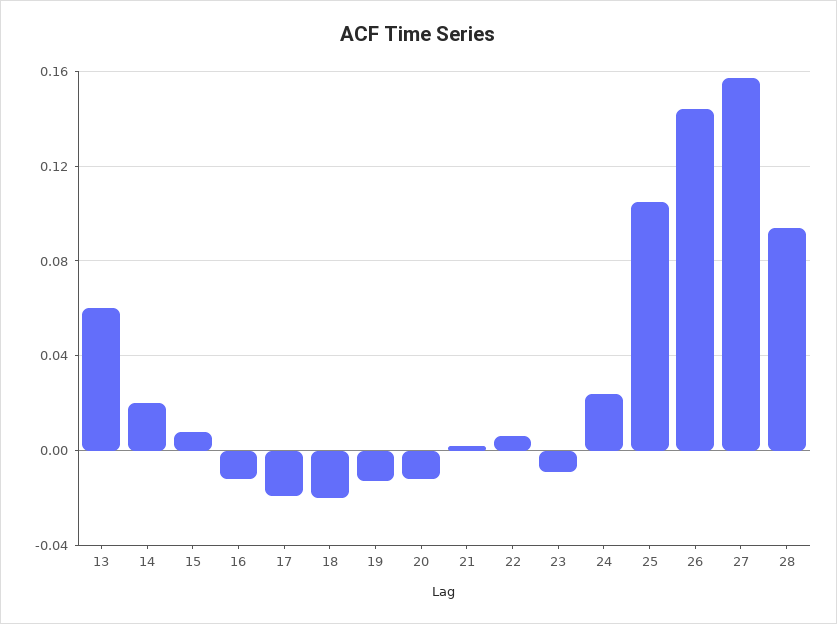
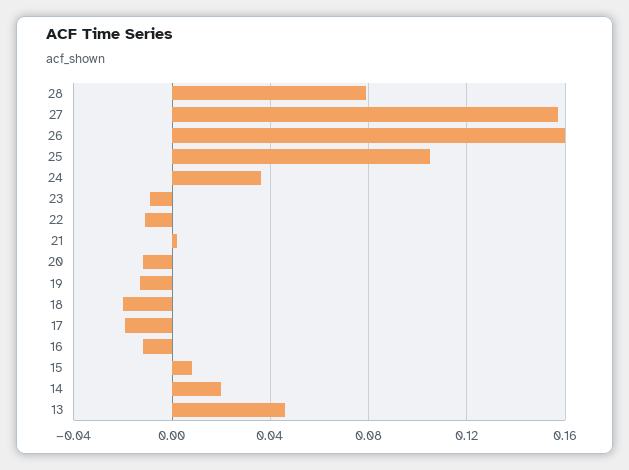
  {
-   "13": 0.06,
+   "13": 0.045,
    "14": 0.02,
    "15": 0.01,
    "16": -0.01,
    "17": -0.02,
    "18": -0.02,
    "19": -0.015,
    "20": -0.01,
    "21": 0,
-   "22": 0.005,
+   "22": -0.01,
    "23": -0.01,
-   "24": 0.025,
+   "24": 0.035,
    "25": 0.105,
-   "26": 0.145,
+   "26": 0.16,
    "27": 0.155,
-   "28": 0.095
+   "28": 0.08
  }

